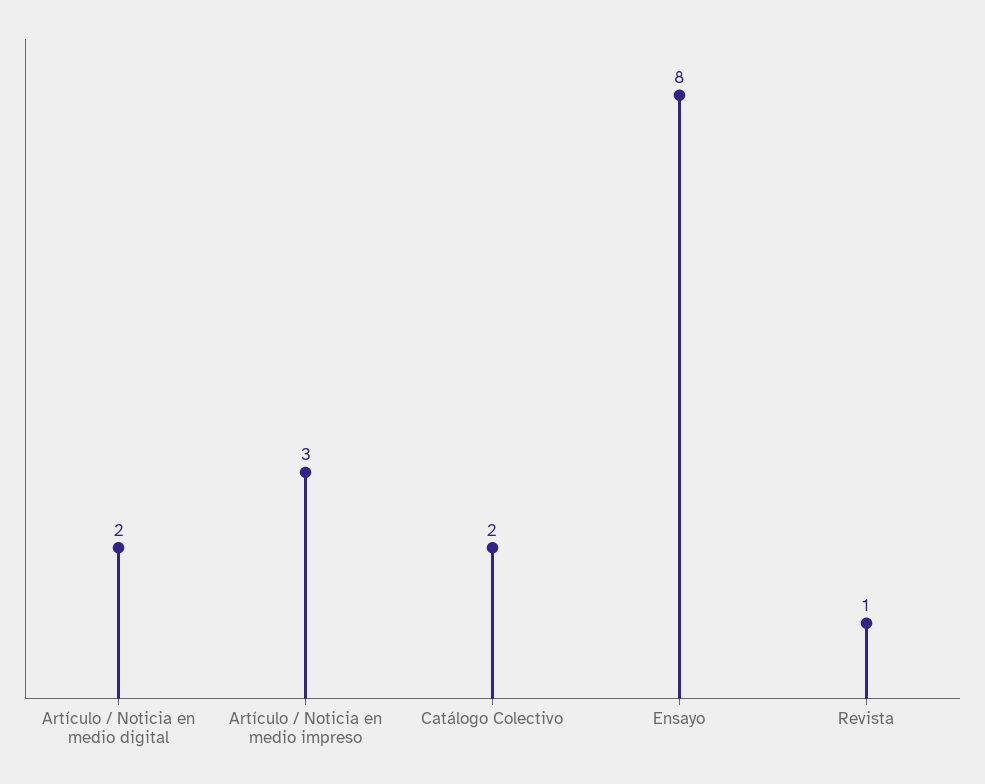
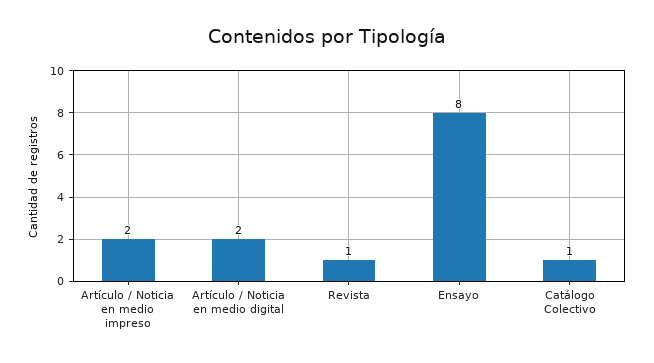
  {
    "Artículo / Noticia en medio digital": 2,
-   "Artículo / Noticia en medio impreso": 3,
+   "Artículo / Noticia en medio impreso": 2,
-   "Catálogo Colectivo": 2,
+   "Catálogo Colectivo": 1,
    "Ensayo": 8,
    "Revista": 1
  }

